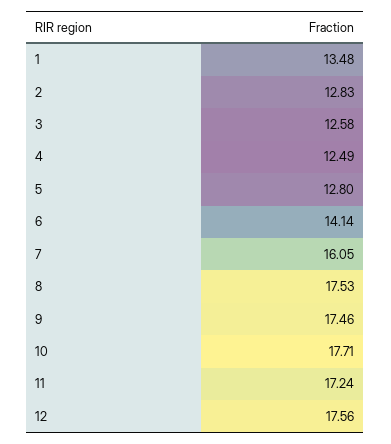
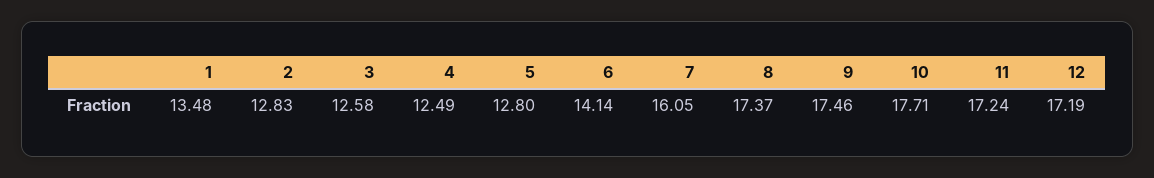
  {
    "1": 13.48,
    "2": 12.83,
    "3": 12.58,
    "4": 12.49,
    "5": 12.8,
    "6": 14.14,
    "7": 16.05,
-   "8": 17.53,
+   "8": 17.37,
    "9": 17.46,
    "10": 17.71,
    "11": 17.24,
-   "12": 17.56
+   "12": 17.19
  }

